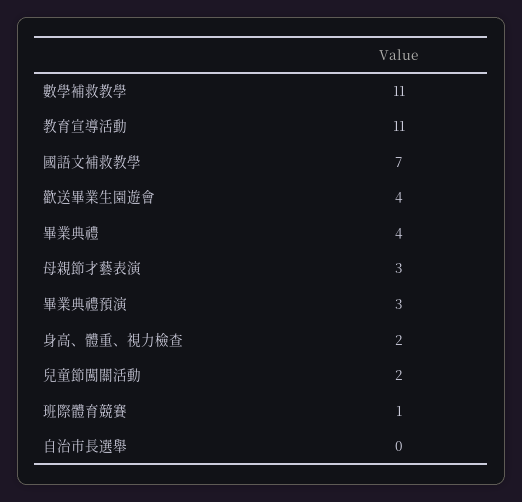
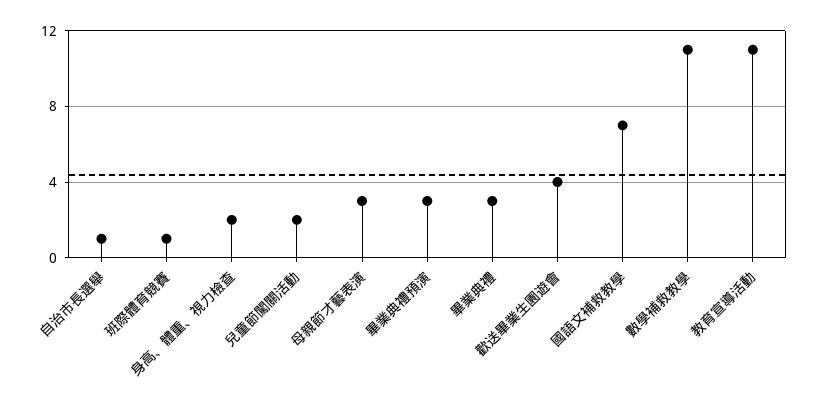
  {
    "數學補救教學": 11,
    "教育宣導活動": 11,
    "國語文補救教學": 7,
    "歡送畢業生園遊會": 4,
-   "畢業典禮": 4,
+   "畢業典禮": 3,
    "母親節才藝表演": 3,
    "畢業典禮預演": 3,
    "身高、體重、視力檢查": 2,
    "兒童節闖關活動": 2,
    "班際體育競賽": 1,
-   "自治市長選舉": 0
+   "自治市長選舉": 1
  }

